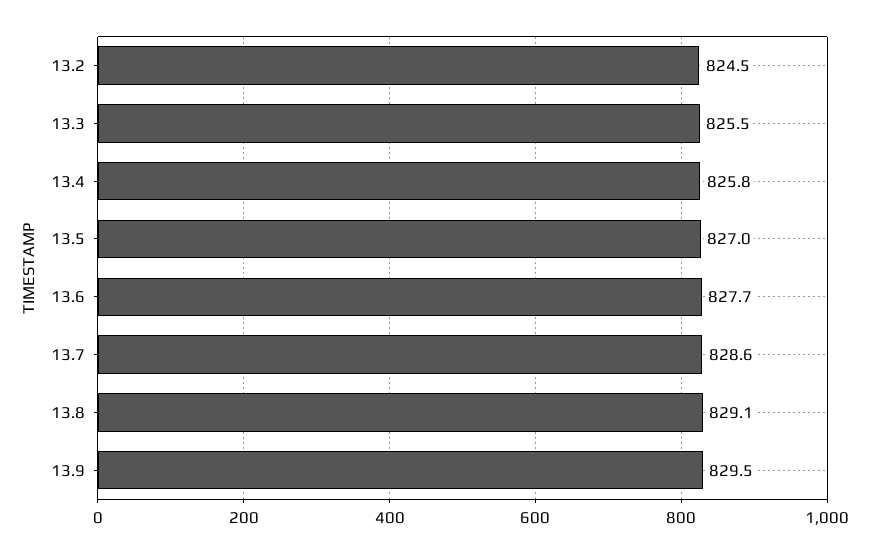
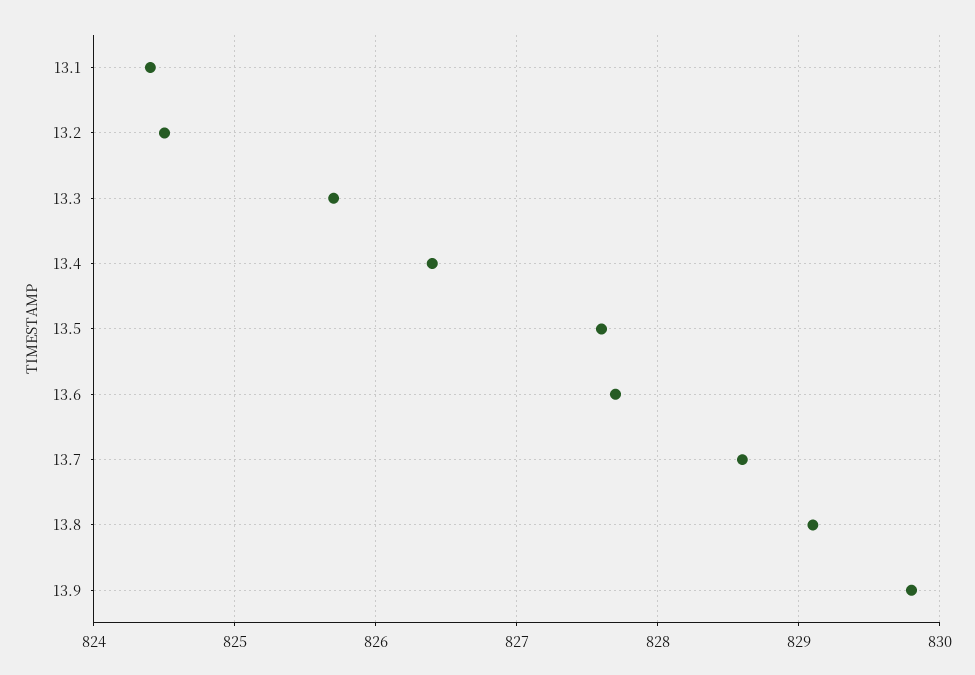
  {
    "13.2": 824.5,
-   "13.3": 825.5,
+   "13.3": 825.7,
-   "13.4": 825.8,
+   "13.4": 826.4,
-   "13.5": 827,
+   "13.5": 827.6,
    "13.6": 827.7,
    "13.7": 828.6,
    "13.8": 829.1,
-   "13.9": 829.5
+   "13.9": 829.8,
+   "13.1": 824.4
  }

